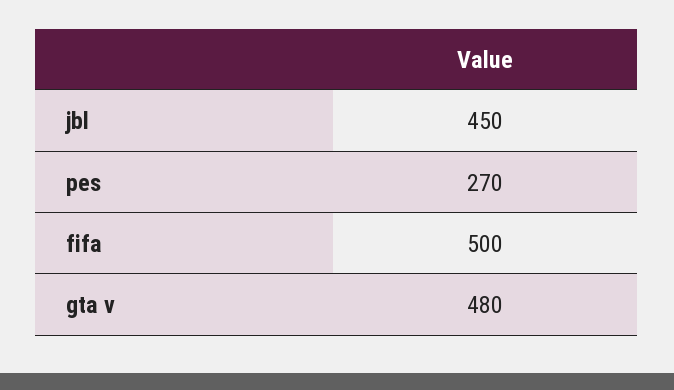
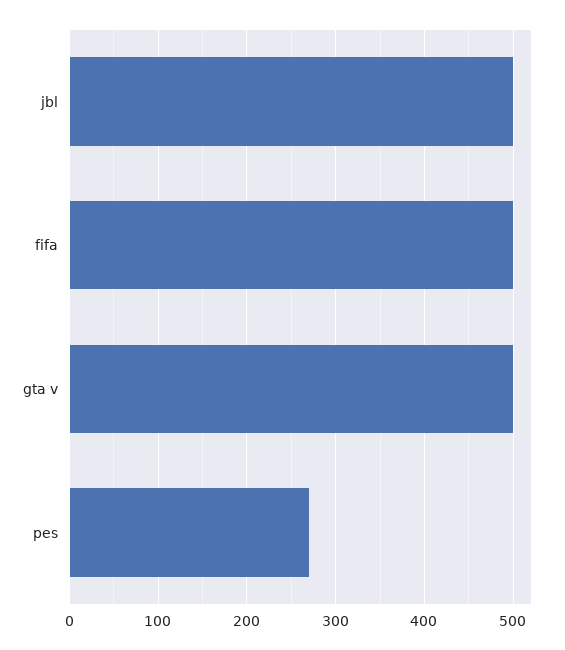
  {
-   "jbl": 450,
+   "jbl": 500,
    "pes": 270,
    "fifa": 500,
-   "gta v": 480
+   "gta v": 500
  }

